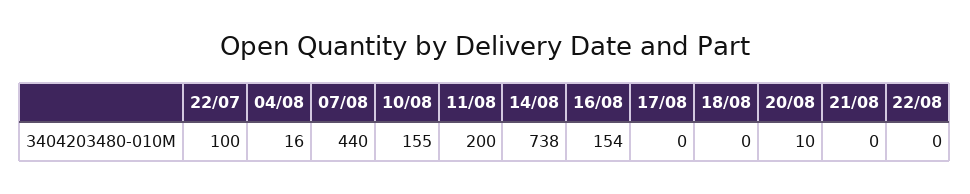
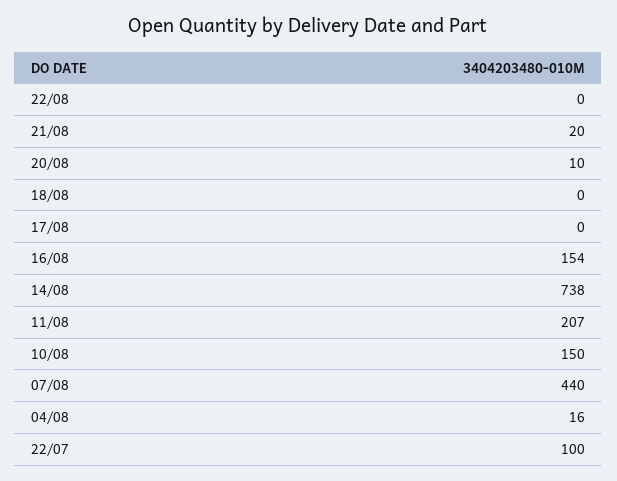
  {
    "22/07": 100,
    "04/08": 16,
    "07/08": 440,
-   "10/08": 155,
+   "10/08": 150,
-   "11/08": 200,
+   "11/08": 207,
    "14/08": 738,
    "16/08": 154,
    "17/08": 0,
    "18/08": 0,
    "20/08": 10,
-   "21/08": 0,
+   "21/08": 20,
    "22/08": 0
  }

